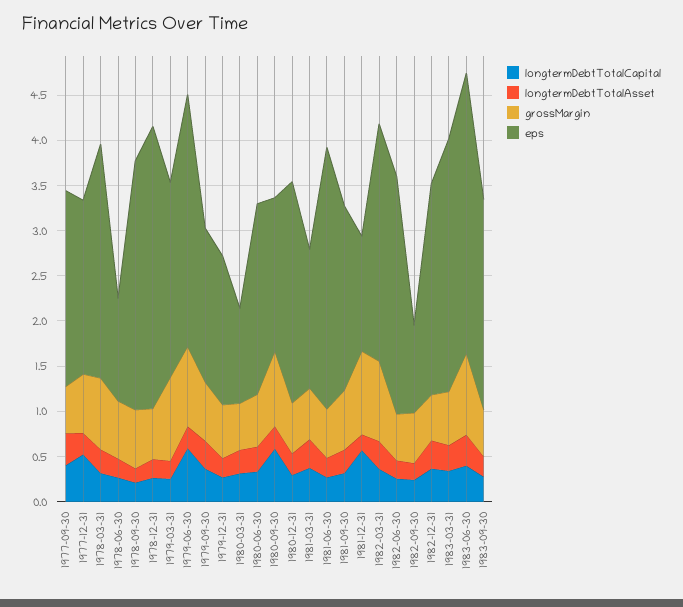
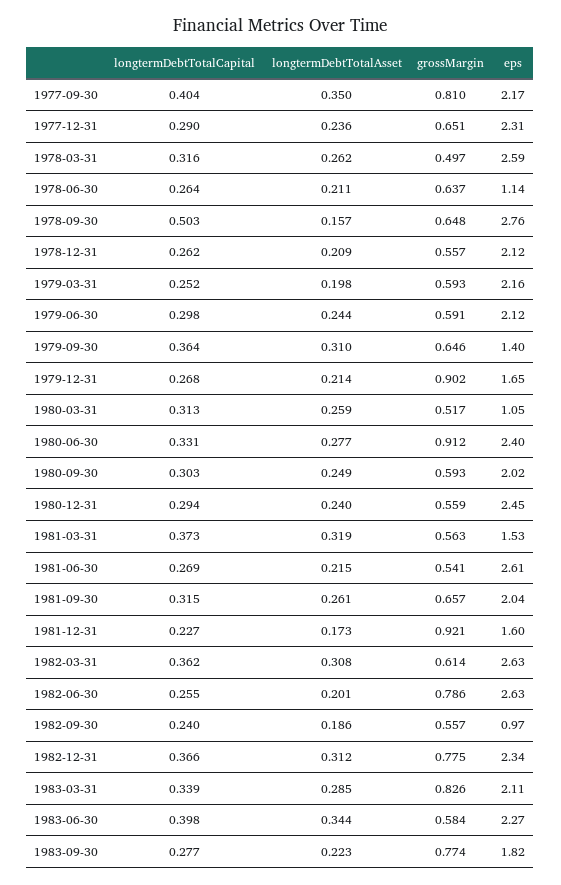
  {
    "longtermDebtTotalCapital": {
      "1977-09-30": 0.404,
-     "1977-12-31": 0.5,
+     "1977-12-31": 0.29,
      "1978-03-31": 0.316,
      "1978-06-30": 0.264,
-     "1978-09-30": 0.2,
+     "1978-09-30": 0.503,
      "1978-12-31": 0.262,
      "1979-03-31": 0.252,
-     "1979-06-30": 0.6,
+     "1979-06-30": 0.298,
      "1979-09-30": 0.364,
      "1979-12-31": 0.268,
      "1980-03-31": 0.313,
      "1980-06-30": 0.331,
-     "1980-09-30": 0.6,
+     "1980-09-30": 0.303,
      "1980-12-31": 0.294,
      "1981-03-31": 0.373,
      "1981-06-30": 0.269,
      "1981-09-30": 0.315,
-     "1981-12-31": 0.6,
+     "1981-12-31": 0.227,
      "1982-03-31": 0.362,
      "1982-06-30": 0.255,
      "1982-09-30": 0.24,
      "1982-12-31": 0.366,
      "1983-03-31": 0.339,
      "1983-06-30": 0.398,
      "1983-09-30": 0.277
    },
    "longtermDebtTotalAsset": {
      "1977-09-30": 0.35,
      "1977-12-31": 0.236,
      "1978-03-31": 0.262,
      "1978-06-30": 0.211,
      "1978-09-30": 0.157,
      "1978-12-31": 0.209,
      "1979-03-31": 0.198,
      "1979-06-30": 0.244,
      "1979-09-30": 0.31,
      "1979-12-31": 0.214,
      "1980-03-31": 0.259,
      "1980-06-30": 0.277,
      "1980-09-30": 0.249,
      "1980-12-31": 0.24,
      "1981-03-31": 0.319,
      "1981-06-30": 0.215,
      "1981-09-30": 0.261,
      "1981-12-31": 0.173,
      "1982-03-31": 0.308,
      "1982-06-30": 0.201,
      "1982-09-30": 0.186,
      "1982-12-31": 0.312,
      "1983-03-31": 0.285,
      "1983-06-30": 0.344,
      "1983-09-30": 0.223
    },
    "grossMargin": {
-     "1977-09-30": 0.5,
+     "1977-09-30": 0.81,
      "1977-12-31": 0.651,
-     "1978-03-31": 0.8,
+     "1978-03-31": 0.497,
      "1978-06-30": 0.637,
      "1978-09-30": 0.648,
      "1978-12-31": 0.557,
-     "1979-03-31": 0.9,
+     "1979-03-31": 0.593,
-     "1979-06-30": 0.9,
+     "1979-06-30": 0.591,
      "1979-09-30": 0.646,
-     "1979-12-31": 0.6,
+     "1979-12-31": 0.902,
      "1980-03-31": 0.517,
-     "1980-06-30": 0.6,
+     "1980-06-30": 0.912,
-     "1980-09-30": 0.8,
+     "1980-09-30": 0.593,
      "1980-12-31": 0.559,
      "1981-03-31": 0.563,
      "1981-06-30": 0.541,
      "1981-09-30": 0.657,
      "1981-12-31": 0.921,
-     "1982-03-31": 0.9,
+     "1982-03-31": 0.614,
-     "1982-06-30": 0.5,
+     "1982-06-30": 0.786,
      "1982-09-30": 0.557,
-     "1982-12-31": 0.5,
+     "1982-12-31": 0.775,
-     "1983-03-31": 0.6,
+     "1983-03-31": 0.826,
-     "1983-06-30": 0.9,
+     "1983-06-30": 0.584,
-     "1983-09-30": 0.5
+     "1983-09-30": 0.774
    },
    "eps": {
      "1977-09-30": 2.17,
-     "1977-12-31": 1.9,
+     "1977-12-31": 2.31,
      "1978-03-31": 2.59,
      "1978-06-30": 1.14,
      "1978-09-30": 2.76,
-     "1978-12-31": 3.1,
+     "1978-12-31": 2.12,
      "1979-03-31": 2.16,
-     "1979-06-30": 2.8,
+     "1979-06-30": 2.12,
-     "1979-09-30": 1.7,
+     "1979-09-30": 1.4,
      "1979-12-31": 1.65,
      "1980-03-31": 1.05,
-     "1980-06-30": 2.1,
+     "1980-06-30": 2.4,
-     "1980-09-30": 1.7,
+     "1980-09-30": 2.02,
      "1980-12-31": 2.45,
      "1981-03-31": 1.53,
-     "1981-06-30": 2.9,
+     "1981-06-30": 2.61,
      "1981-09-30": 2.04,
-     "1981-12-31": 1.3,
+     "1981-12-31": 1.6,
      "1982-03-31": 2.63,
      "1982-06-30": 2.63,
      "1982-09-30": 0.97,
      "1982-12-31": 2.34,
-     "1983-03-31": 2.8,
+     "1983-03-31": 2.11,
-     "1983-06-30": 3.1,
+     "1983-06-30": 2.27,
-     "1983-09-30": 2.3
+     "1983-09-30": 1.82
    }
  }

